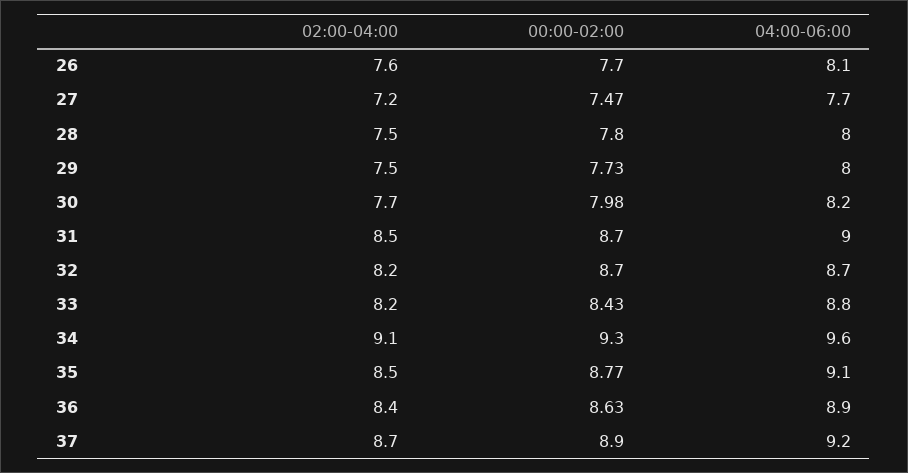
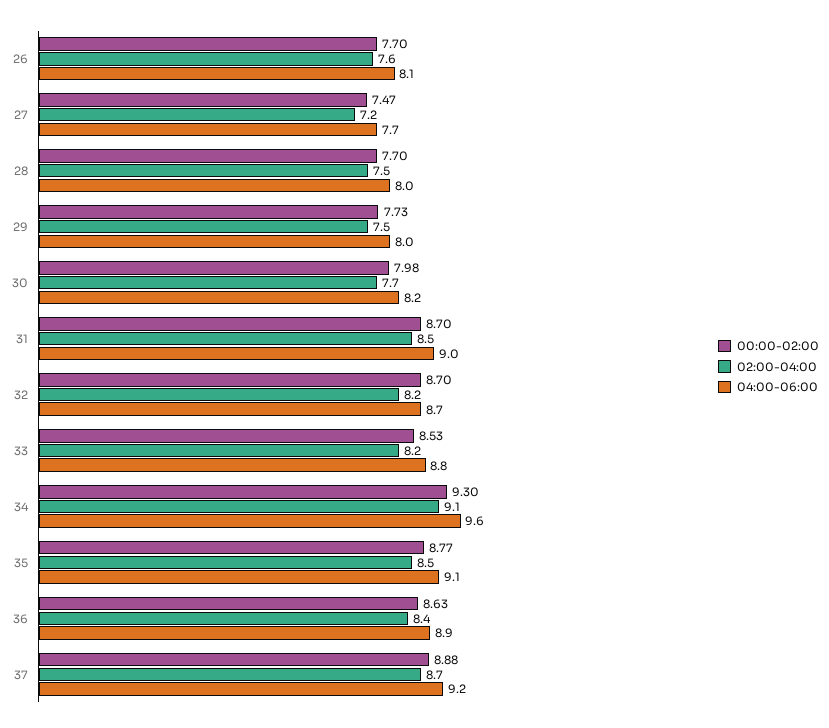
  {
    "02:00-04:00": {
      "26": 7.6,
      "27": 7.2,
      "28": 7.5,
      "29": 7.5,
      "30": 7.7,
      "31": 8.5,
      "32": 8.2,
      "33": 8.2,
      "34": 9.1,
      "35": 8.5,
      "36": 8.4,
      "37": 8.7
    },
    "00:00-02:00": {
      "26": 7.7,
      "27": 7.47,
-     "28": 7.8,
+     "28": 7.7,
      "29": 7.73,
      "30": 7.98,
      "31": 8.7,
      "32": 8.7,
-     "33": 8.43,
+     "33": 8.53,
      "34": 9.3,
      "35": 8.77,
      "36": 8.63,
-     "37": 8.9
+     "37": 8.88
    },
    "04:00-06:00": {
      "26": 8.1,
      "27": 7.7,
      "28": 8,
      "29": 8,
      "30": 8.2,
      "31": 9,
      "32": 8.7,
      "33": 8.8,
      "34": 9.6,
      "35": 9.1,
      "36": 8.9,
      "37": 9.2
    }
  }

